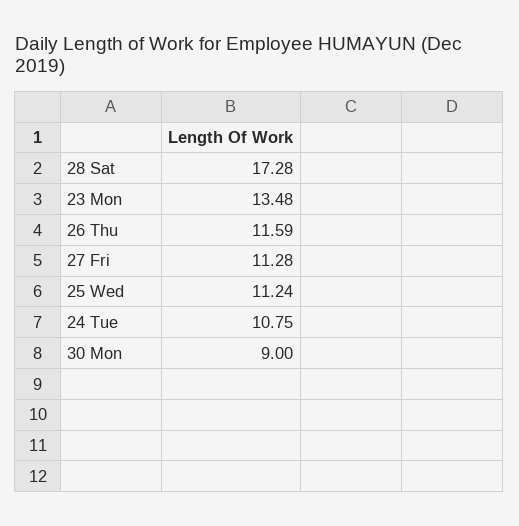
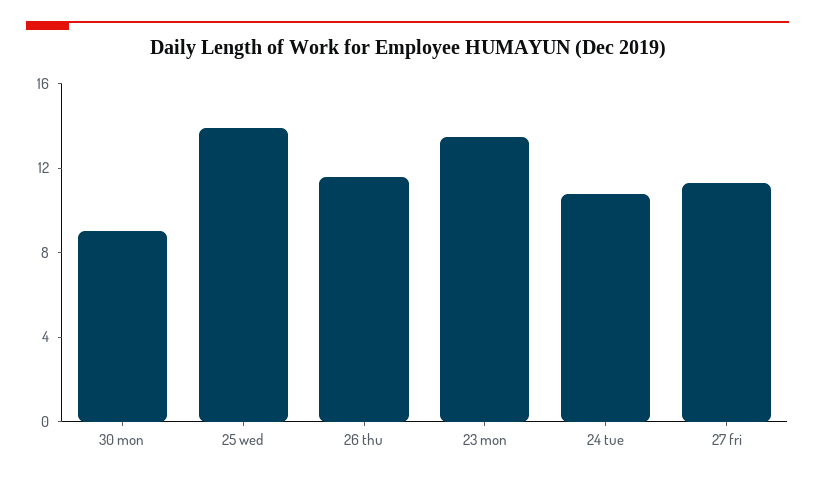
  {
-   "28 Sat": 17.28,
    "23 Mon": 13.48,
    "26 Thu": 11.59,
    "27 Fri": 11.28,
-   "25 Wed": 11.24,
+   "25 Wed": 14,
    "24 Tue": 10.75,
    "30 Mon": 9
  }

